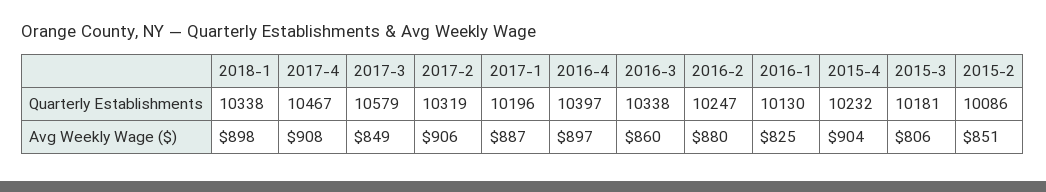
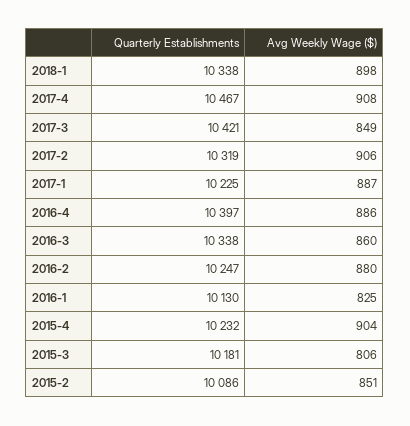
  {
    "2018-1": {
      "Quarterly Establishments": 10338,
      "Avg Weekly Wage ($)": 898
    },
    "2017-4": {
      "Quarterly Establishments": 10467,
      "Avg Weekly Wage ($)": 908
    },
    "2017-3": {
-     "Quarterly Establishments": 10579,
+     "Quarterly Establishments": 10421,
      "Avg Weekly Wage ($)": 849
    },
    "2017-2": {
      "Quarterly Establishments": 10319,
      "Avg Weekly Wage ($)": 906
    },
    "2017-1": {
-     "Quarterly Establishments": 10196,
+     "Quarterly Establishments": 10225,
      "Avg Weekly Wage ($)": 887
    },
    "2016-4": {
      "Quarterly Establishments": 10397,
-     "Avg Weekly Wage ($)": 897
+     "Avg Weekly Wage ($)": 886
    },
    "2016-3": {
      "Quarterly Establishments": 10338,
      "Avg Weekly Wage ($)": 860
    },
    "2016-2": {
      "Quarterly Establishments": 10247,
      "Avg Weekly Wage ($)": 880
    },
    "2016-1": {
      "Quarterly Establishments": 10130,
      "Avg Weekly Wage ($)": 825
    },
    "2015-4": {
      "Quarterly Establishments": 10232,
      "Avg Weekly Wage ($)": 904
    },
    "2015-3": {
      "Quarterly Establishments": 10181,
      "Avg Weekly Wage ($)": 806
    },
    "2015-2": {
      "Quarterly Establishments": 10086,
      "Avg Weekly Wage ($)": 851
    }
  }

